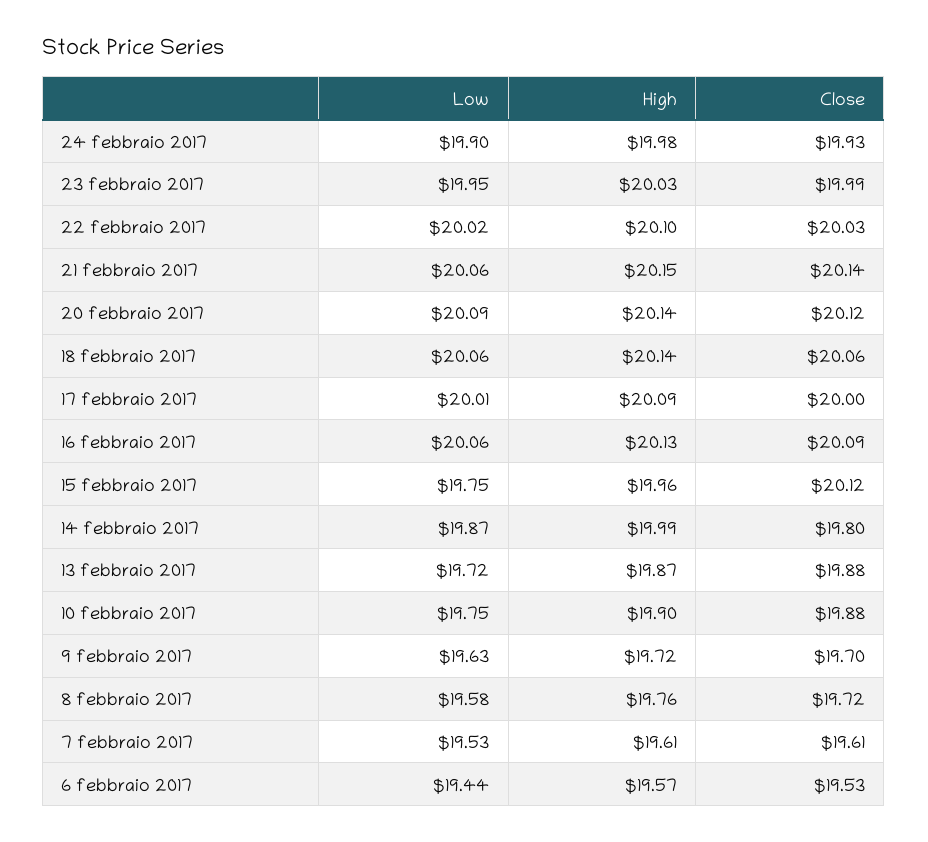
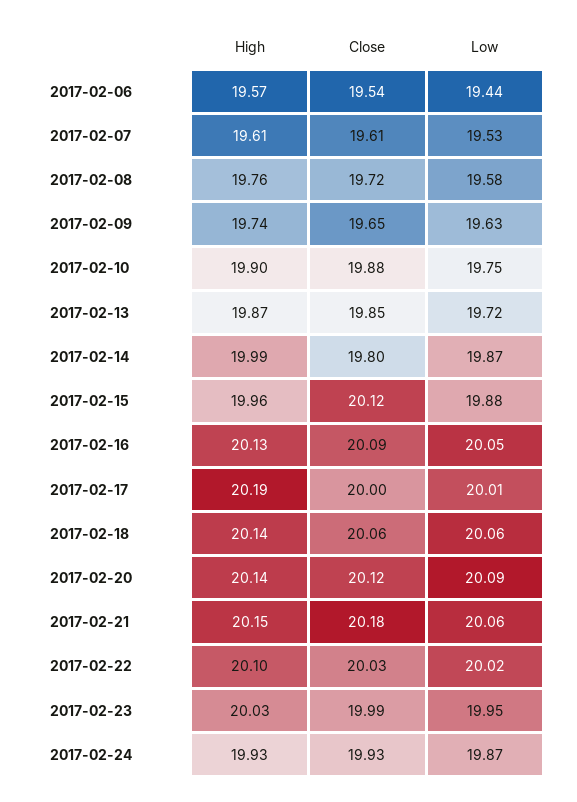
  {
    "Low": {
-     "24 febbraio 2017": 19.9,
+     "24 febbraio 2017": 19.87,
      "23 febbraio 2017": 19.95,
      "22 febbraio 2017": 20.02,
      "21 febbraio 2017": 20.06,
      "20 febbraio 2017": 20.09,
      "18 febbraio 2017": 20.06,
      "17 febbraio 2017": 20.01,
-     "16 febbraio 2017": 20.06,
+     "16 febbraio 2017": 20.05,
-     "15 febbraio 2017": 19.75,
+     "15 febbraio 2017": 19.88,
      "14 febbraio 2017": 19.87,
      "13 febbraio 2017": 19.72,
      "10 febbraio 2017": 19.75,
      "9 febbraio 2017": 19.63,
      "8 febbraio 2017": 19.58,
      "7 febbraio 2017": 19.53,
      "6 febbraio 2017": 19.44
    },
    "High": {
-     "24 febbraio 2017": 19.98,
+     "24 febbraio 2017": 19.93,
      "23 febbraio 2017": 20.03,
      "22 febbraio 2017": 20.1,
      "21 febbraio 2017": 20.15,
      "20 febbraio 2017": 20.14,
      "18 febbraio 2017": 20.14,
-     "17 febbraio 2017": 20.09,
+     "17 febbraio 2017": 20.19,
      "16 febbraio 2017": 20.13,
      "15 febbraio 2017": 19.96,
      "14 febbraio 2017": 19.99,
      "13 febbraio 2017": 19.87,
      "10 febbraio 2017": 19.9,
-     "9 febbraio 2017": 19.72,
+     "9 febbraio 2017": 19.74,
      "8 febbraio 2017": 19.76,
      "7 febbraio 2017": 19.61,
      "6 febbraio 2017": 19.57
    },
    "Close": {
      "24 febbraio 2017": 19.93,
      "23 febbraio 2017": 19.99,
      "22 febbraio 2017": 20.03,
-     "21 febbraio 2017": 20.14,
+     "21 febbraio 2017": 20.18,
      "20 febbraio 2017": 20.12,
      "18 febbraio 2017": 20.06,
      "17 febbraio 2017": 20,
      "16 febbraio 2017": 20.09,
      "15 febbraio 2017": 20.12,
      "14 febbraio 2017": 19.8,
-     "13 febbraio 2017": 19.88,
+     "13 febbraio 2017": 19.85,
      "10 febbraio 2017": 19.88,
-     "9 febbraio 2017": 19.7,
+     "9 febbraio 2017": 19.65,
      "8 febbraio 2017": 19.72,
      "7 febbraio 2017": 19.61,
-     "6 febbraio 2017": 19.53
+     "6 febbraio 2017": 19.54
    }
  }

